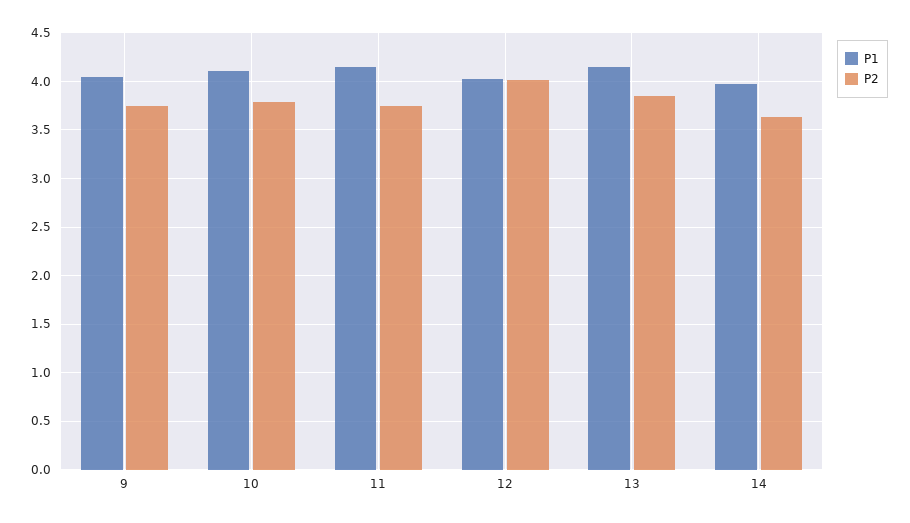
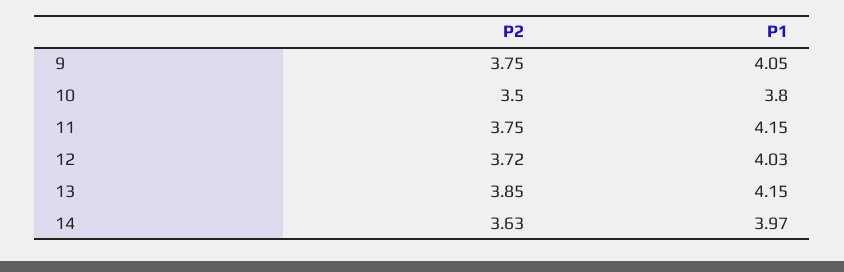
  {
    "P1": {
      "9": 4.05,
-     "10": 4.1,
+     "10": 3.8,
      "11": 4.15,
      "12": 4.03,
      "13": 4.15,
      "14": 3.97
    },
    "P2": {
      "9": 3.75,
-     "10": 3.8,
+     "10": 3.5,
      "11": 3.75,
-     "12": 4,
+     "12": 3.72,
      "13": 3.85,
      "14": 3.63
    }
  }

